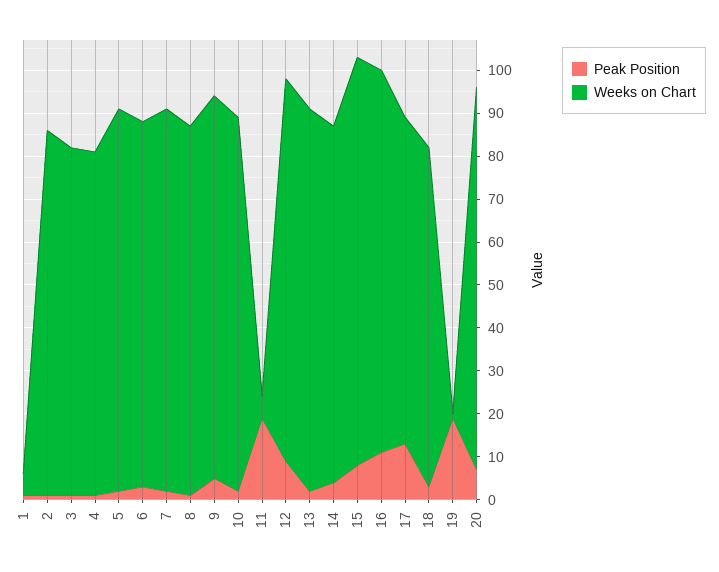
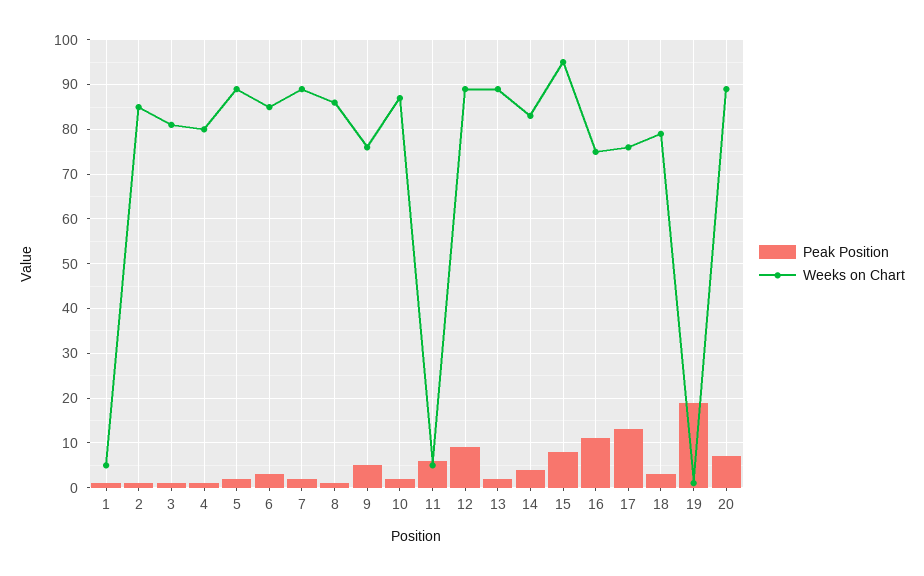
  {
    "Peak Position": {
      "1": 0,
      "2": 0,
      "3": 0,
      "4": 0,
      "5": 0,
      "6": 5,
      "7": 0,
      "8": 0,
      "9": 5,
      "10": 0,
-     "11": 20,
+     "11": 5,
      "12": 10,
      "13": 0,
      "14": 5,
      "15": 10,
      "16": 10,
      "17": 15,
      "18": 5,
      "19": 20,
      "20": 5
    },
    "Weeks on Chart": {
      "1": 5,
      "2": 85,
      "3": 80,
      "4": 80,
      "5": 90,
      "6": 85,
      "7": 90,
      "8": 85,
-     "9": 90,
+     "9": 75,
      "10": 85,
      "11": 5,
      "12": 90,
      "13": 90,
      "14": 85,
      "15": 95,
-     "16": 90,
+     "16": 75,
      "17": 75,
      "18": 80,
      "19": 0,
      "20": 90
    }
  }

